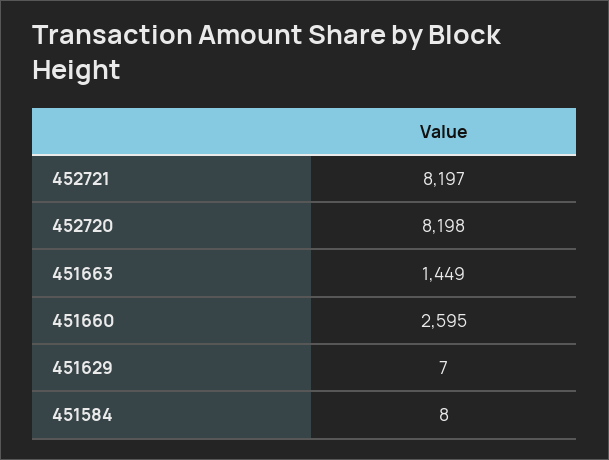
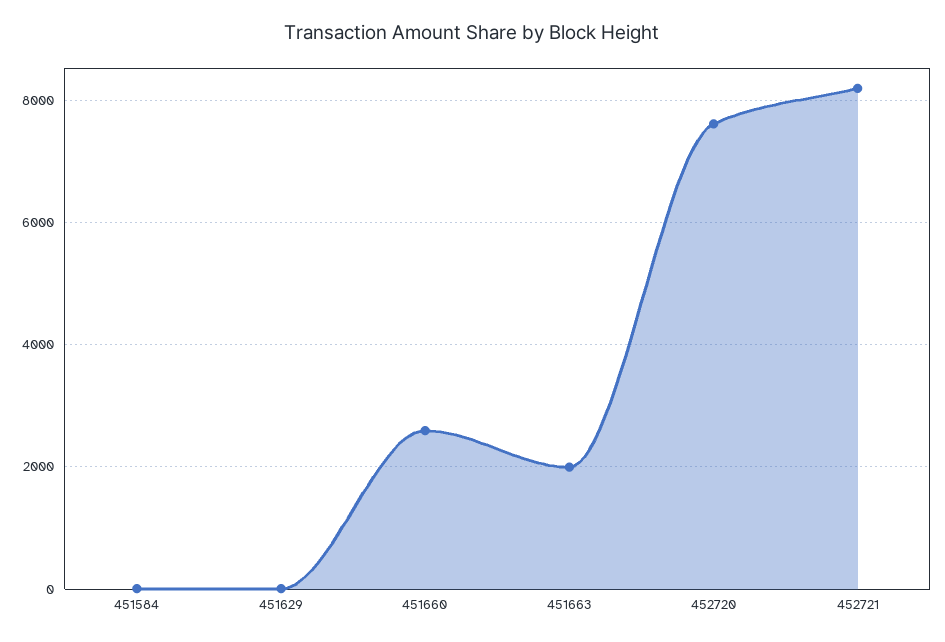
  {
    "452721": 8197,
-   "452720": 8198,
+   "452720": 7600,
-   "451663": 1449,
+   "451663": 2000,
    "451660": 2595,
    "451629": 7,
    "451584": 8
  }

